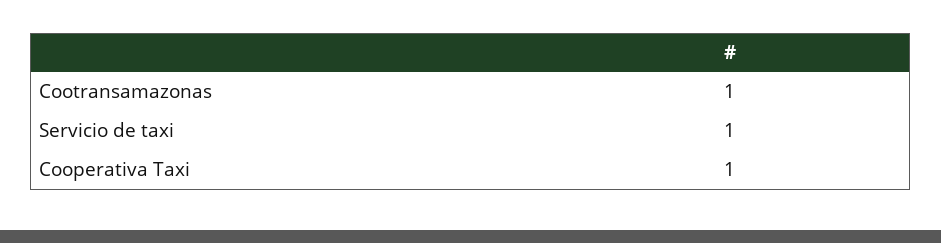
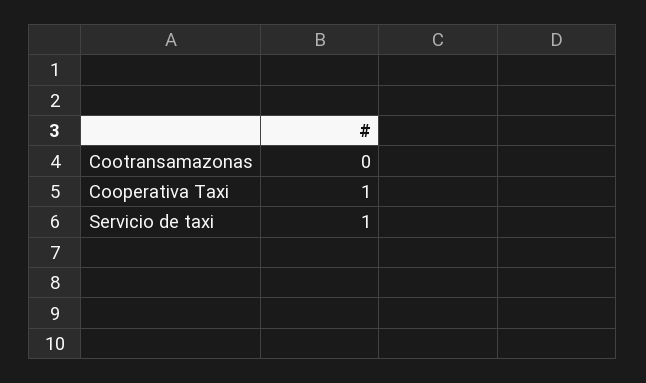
  {
-   "Cootransamazonas": 1,
+   "Cootransamazonas": 0,
    "Servicio de taxi": 1,
    "Cooperativa Taxi": 1
  }

